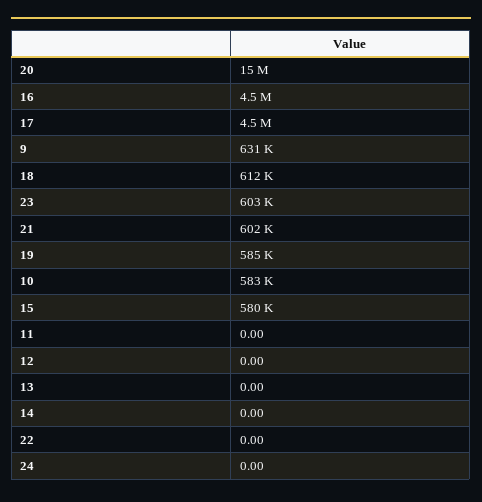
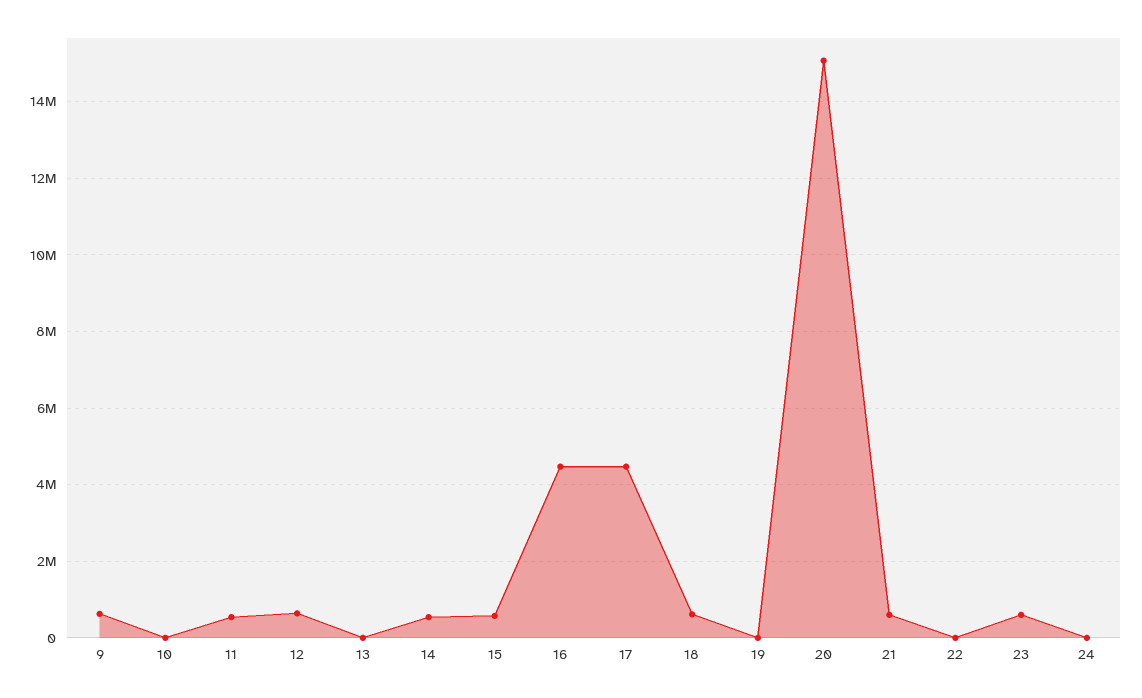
  {
    "20": 15000000,
    "16": 4500000,
    "17": 4500000,
    "9": 631000,
    "18": 612000,
    "23": 603000,
    "21": 602000,
-   "19": 585000,
+   "19": 0,
-   "10": 583000,
+   "10": 0,
    "15": 580000,
-   "11": 0,
+   "11": 600000,
-   "12": 0,
+   "12": 600000,
    "13": 0,
-   "14": 0,
+   "14": 600000,
    "22": 0,
    "24": 0
  }

